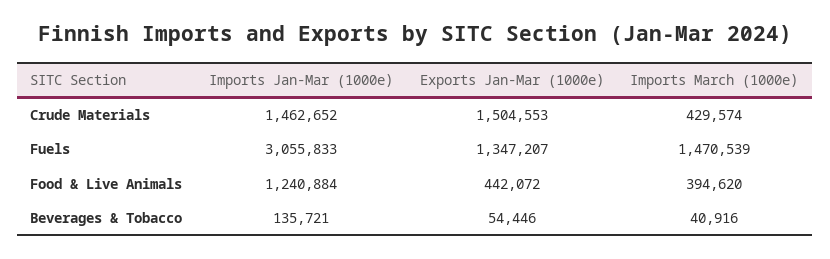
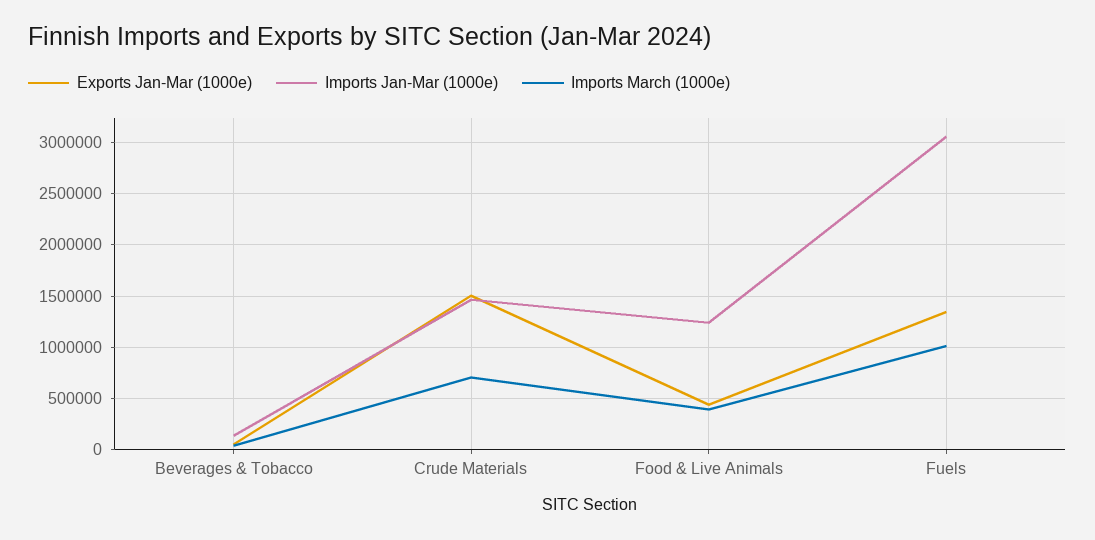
  {
    "Imports Jan-Mar (1000e)": {
      "Crude Materials": 1462652,
      "Fuels": 3055833,
      "Food & Live Animals": 1240884,
      "Beverages & Tobacco": 135721
    },
    "Exports Jan-Mar (1000e)": {
      "Crude Materials": 1504553,
      "Fuels": 1347207,
      "Food & Live Animals": 442072,
      "Beverages & Tobacco": 54446
    },
    "Imports March (1000e)": {
-     "Crude Materials": 429574,
+     "Crude Materials": 700000,
-     "Fuels": 1470539,
+     "Fuels": 1000000,
      "Food & Live Animals": 394620,
      "Beverages & Tobacco": 40916
    }
  }

